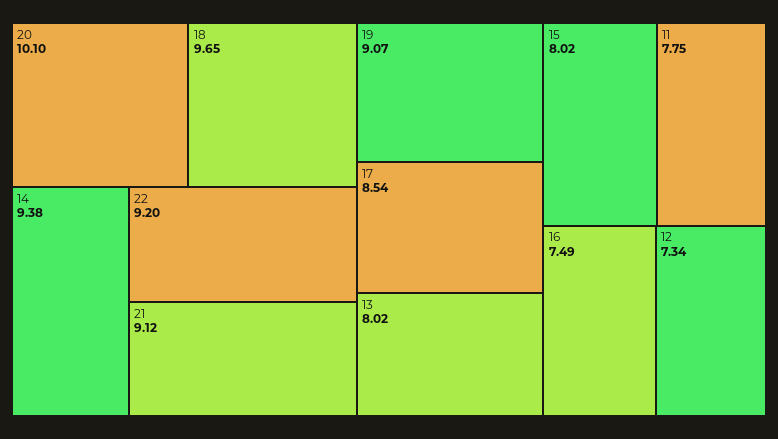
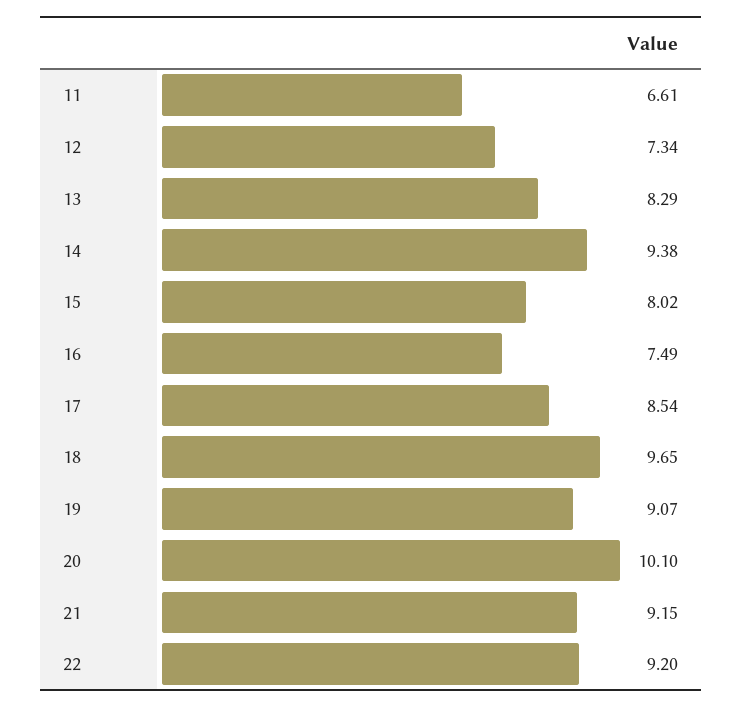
  {
    "20": 10.1,
    "18": 9.65,
    "14": 9.38,
    "22": 9.2,
-   "21": 9.12,
+   "21": 9.15,
    "19": 9.07,
    "17": 8.54,
-   "13": 8.02,
+   "13": 8.29,
    "15": 8.02,
-   "11": 7.75,
+   "11": 6.61,
    "16": 7.49,
    "12": 7.34
  }

